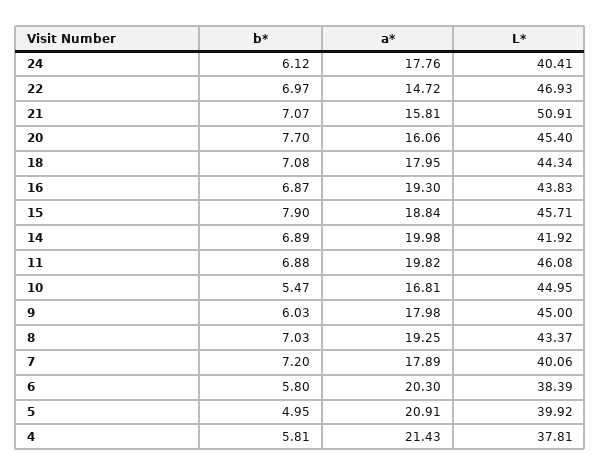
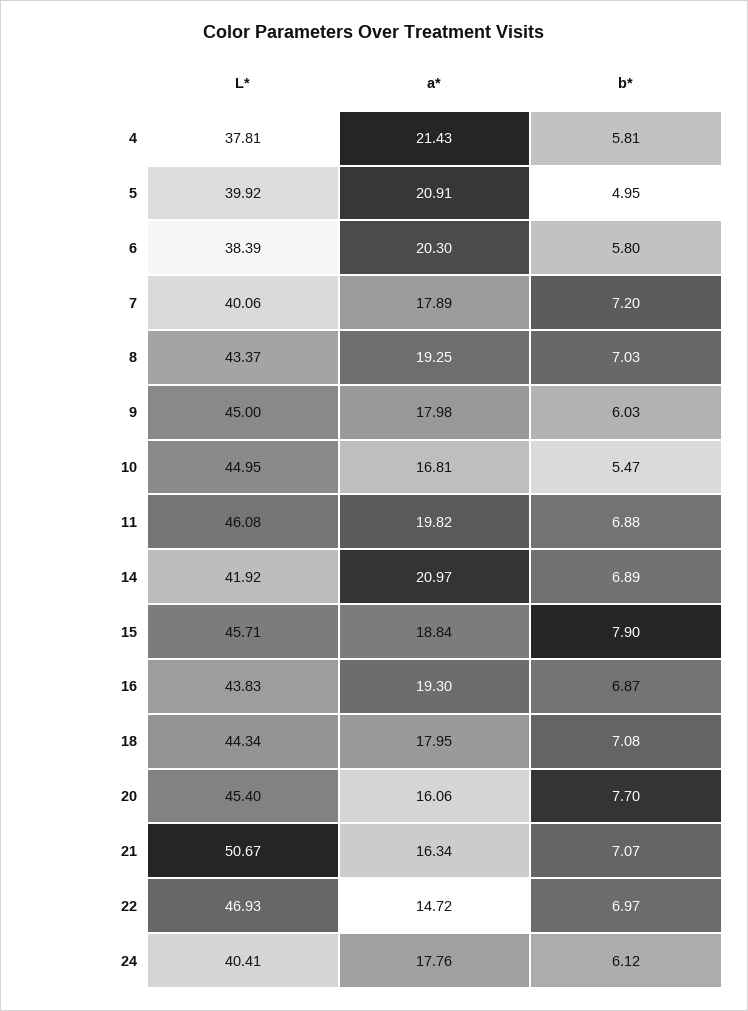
  {
    "b*": {
      "24": 6.12,
      "22": 6.97,
      "21": 7.07,
      "20": 7.7,
      "18": 7.08,
      "16": 6.87,
      "15": 7.9,
      "14": 6.89,
      "11": 6.88,
      "10": 5.47,
      "9": 6.03,
      "8": 7.03,
      "7": 7.2,
      "6": 5.8,
      "5": 4.95,
      "4": 5.81
    },
    "a*": {
      "24": 17.76,
      "22": 14.72,
-     "21": 15.81,
+     "21": 16.34,
      "20": 16.06,
      "18": 17.95,
      "16": 19.3,
      "15": 18.84,
-     "14": 19.98,
+     "14": 20.97,
      "11": 19.82,
      "10": 16.81,
      "9": 17.98,
      "8": 19.25,
      "7": 17.89,
      "6": 20.3,
      "5": 20.91,
      "4": 21.43
    },
    "L*": {
      "24": 40.41,
      "22": 46.93,
-     "21": 50.91,
+     "21": 50.67,
      "20": 45.4,
      "18": 44.34,
      "16": 43.83,
      "15": 45.71,
      "14": 41.92,
      "11": 46.08,
      "10": 44.95,
      "9": 45,
      "8": 43.37,
      "7": 40.06,
      "6": 38.39,
      "5": 39.92,
      "4": 37.81
    }
  }

